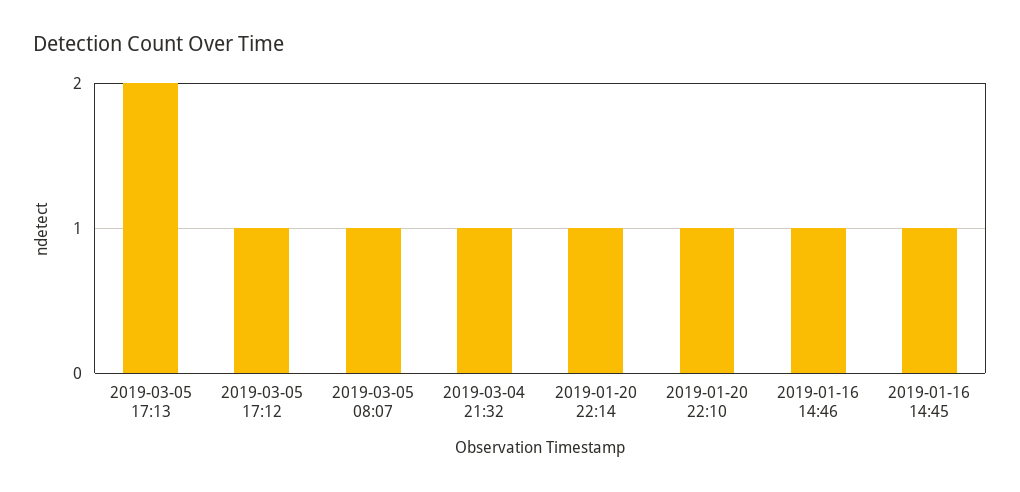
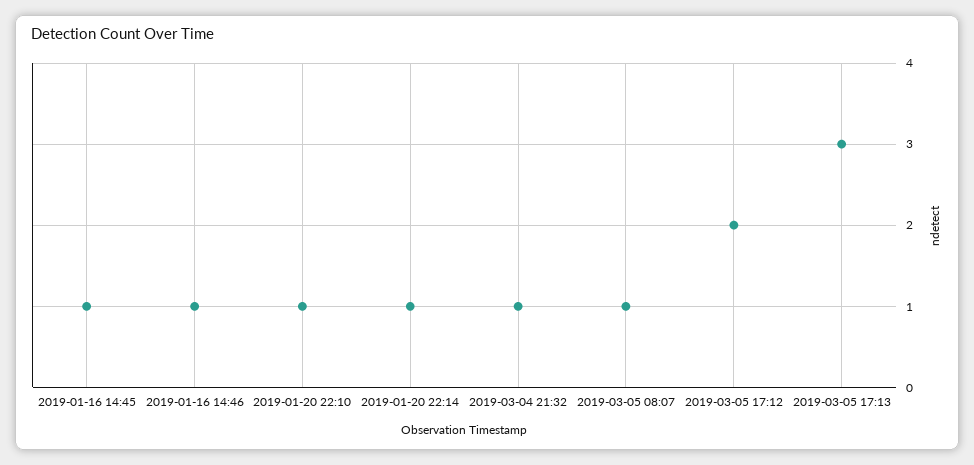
  {
-   "2019-03-05 17:13": 2,
+   "2019-03-05 17:13": 3,
-   "2019-03-05 17:12": 1,
+   "2019-03-05 17:12": 2,
    "2019-03-05 08:07": 1,
    "2019-03-04 21:32": 1,
    "2019-01-20 22:14": 1,
    "2019-01-20 22:10": 1,
    "2019-01-16 14:46": 1,
    "2019-01-16 14:45": 1
  }

